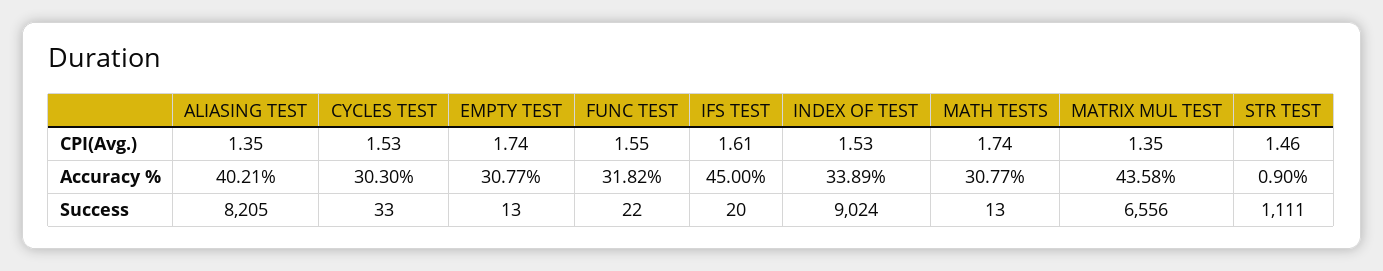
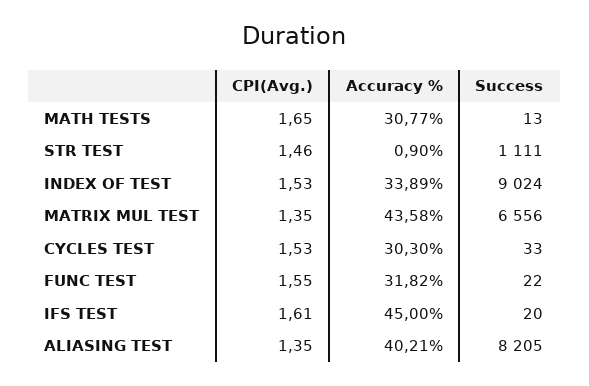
  {
    "ALIASING TEST": {
      "CPI(Avg.)": 1.35,
      "Accuracy %": 40.21,
      "Success": 8205
    },
    "CYCLES TEST": {
      "CPI(Avg.)": 1.53,
      "Accuracy %": 30.3,
      "Success": 33
    },
-   "EMPTY TEST": {
-     "CPI(Avg.)": 1.74,
-     "Accuracy %": 30.77,
-     "Success": 13
-   },
    "FUNC TEST": {
      "CPI(Avg.)": 1.55,
      "Accuracy %": 31.82,
      "Success": 22
    },
    "IFS TEST": {
      "CPI(Avg.)": 1.61,
      "Accuracy %": 45,
      "Success": 20
    },
    "INDEX OF TEST": {
      "CPI(Avg.)": 1.53,
      "Accuracy %": 33.89,
      "Success": 9024
    },
    "MATH TESTS": {
-     "CPI(Avg.)": 1.74,
+     "CPI(Avg.)": 1.65,
      "Accuracy %": 30.77,
      "Success": 13
    },
    "MATRIX MUL TEST": {
      "CPI(Avg.)": 1.35,
      "Accuracy %": 43.58,
      "Success": 6556
    },
    "STR TEST": {
      "CPI(Avg.)": 1.46,
      "Accuracy %": 0.9,
      "Success": 1111
    }
  }

